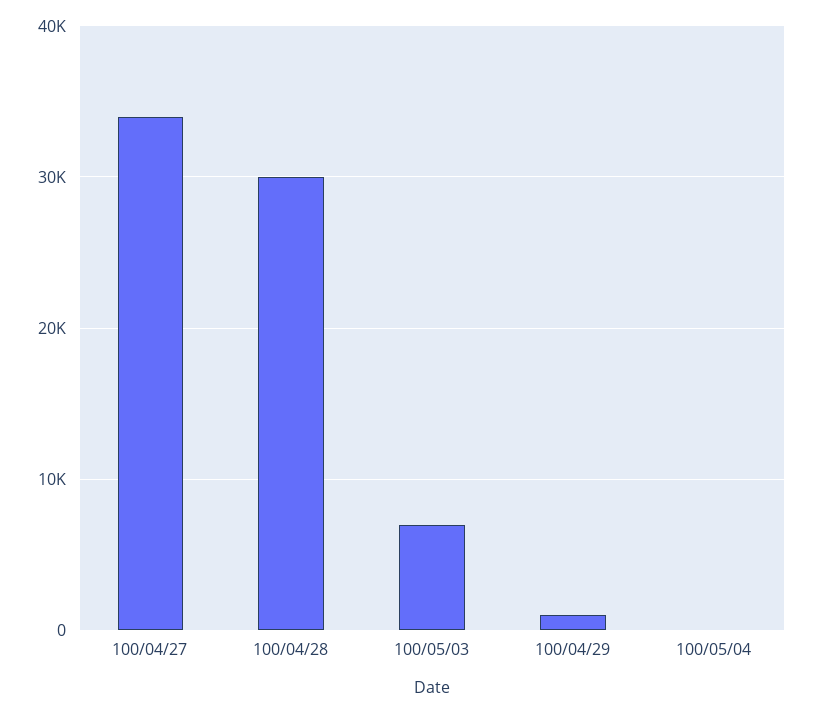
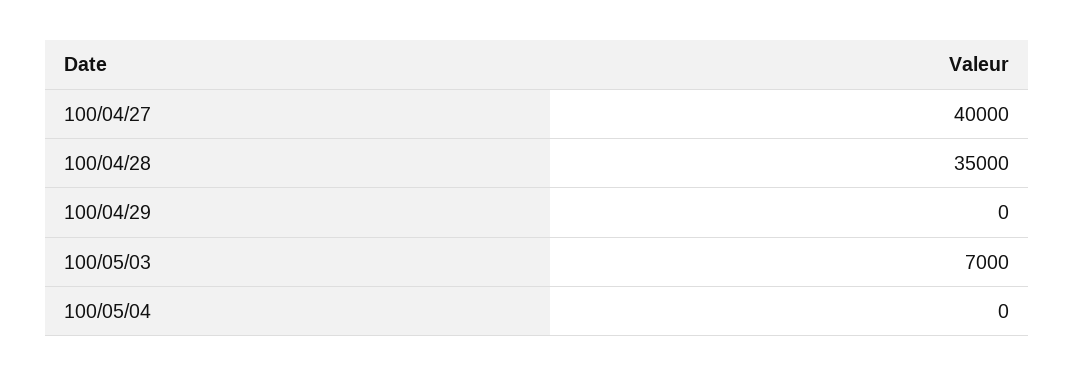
  {
-   "100/04/27": 34000,
+   "100/04/27": 40000,
-   "100/04/28": 30000,
+   "100/04/28": 35000,
    "100/05/03": 7000,
-   "100/04/29": 1000,
+   "100/04/29": 0,
    "100/05/04": 0
  }

